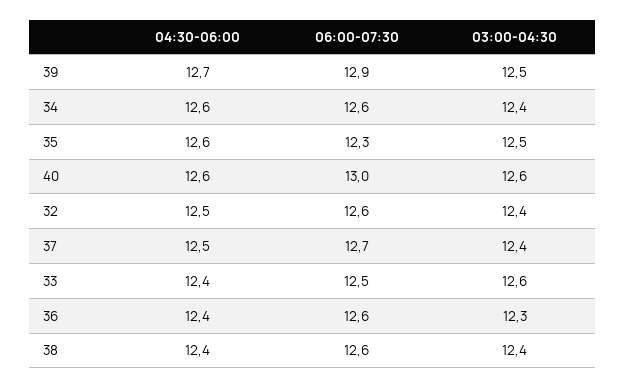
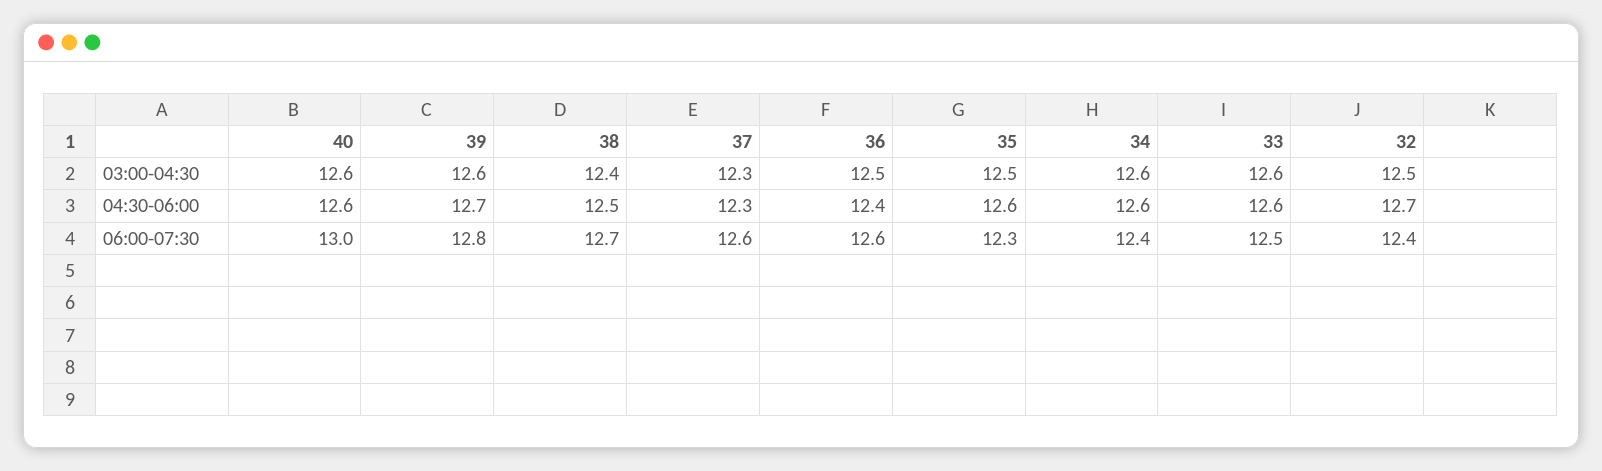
  {
    "04:30-06:00": {
      "39": 12.7,
      "34": 12.6,
      "35": 12.6,
      "40": 12.6,
-     "32": 12.5,
+     "32": 12.7,
-     "37": 12.5,
+     "37": 12.3,
-     "33": 12.4,
+     "33": 12.6,
      "36": 12.4,
-     "38": 12.4
+     "38": 12.5
    },
    "06:00-07:30": {
-     "39": 12.9,
+     "39": 12.8,
-     "34": 12.6,
+     "34": 12.4,
      "35": 12.3,
      "40": 13,
-     "32": 12.6,
+     "32": 12.4,
-     "37": 12.7,
+     "37": 12.6,
      "33": 12.5,
      "36": 12.6,
-     "38": 12.6
+     "38": 12.7
    },
    "03:00-04:30": {
-     "39": 12.5,
+     "39": 12.6,
-     "34": 12.4,
+     "34": 12.6,
      "35": 12.5,
      "40": 12.6,
-     "32": 12.4,
+     "32": 12.5,
-     "37": 12.4,
+     "37": 12.3,
      "33": 12.6,
-     "36": 12.3,
+     "36": 12.5,
      "38": 12.4
    }
  }

